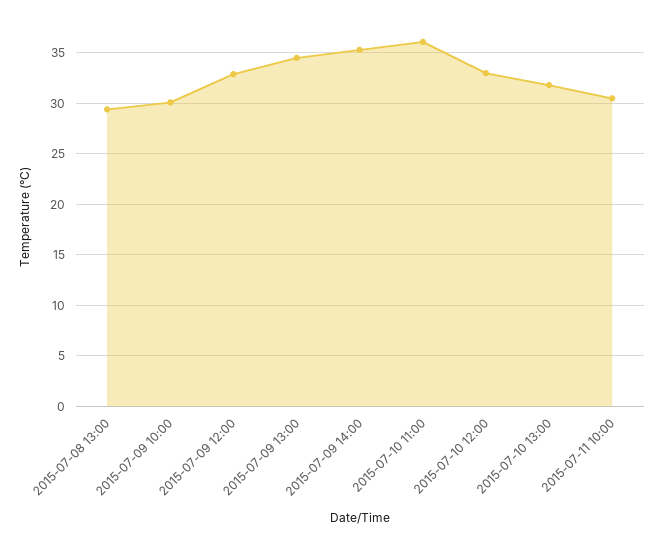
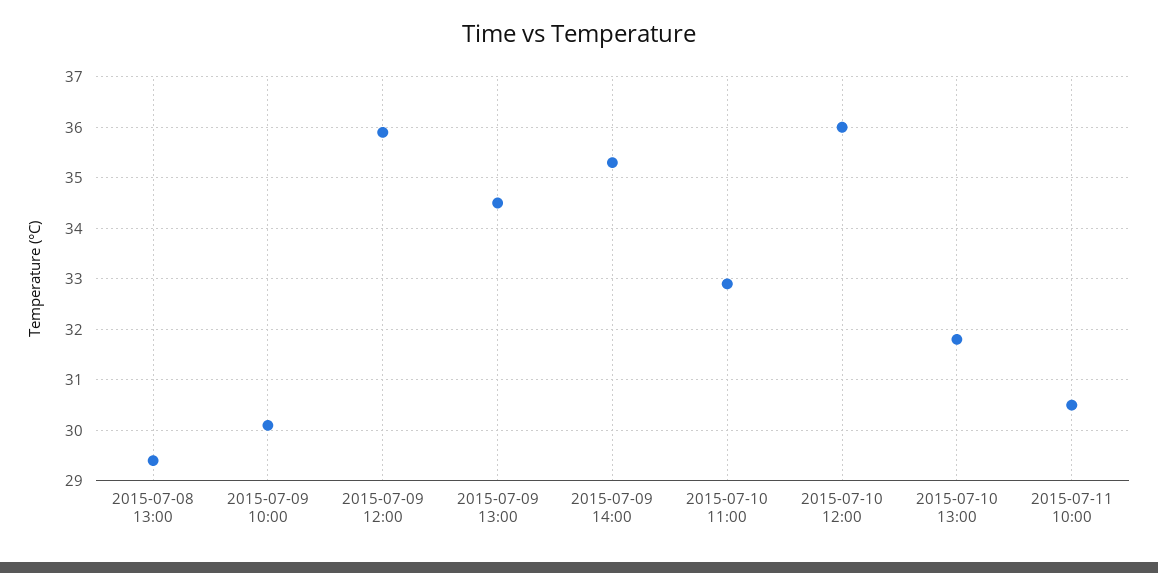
  {
    "2015-07-08 13:00": 29.5,
    "2015-07-09 10:00": 30,
-   "2015-07-09 12:00": 33,
+   "2015-07-09 12:00": 36,
    "2015-07-09 13:00": 34.5,
    "2015-07-09 14:00": 35.5,
-   "2015-07-10 11:00": 36,
+   "2015-07-10 11:00": 33,
-   "2015-07-10 12:00": 33,
+   "2015-07-10 12:00": 36,
    "2015-07-10 13:00": 32,
    "2015-07-11 10:00": 30.5
  }

